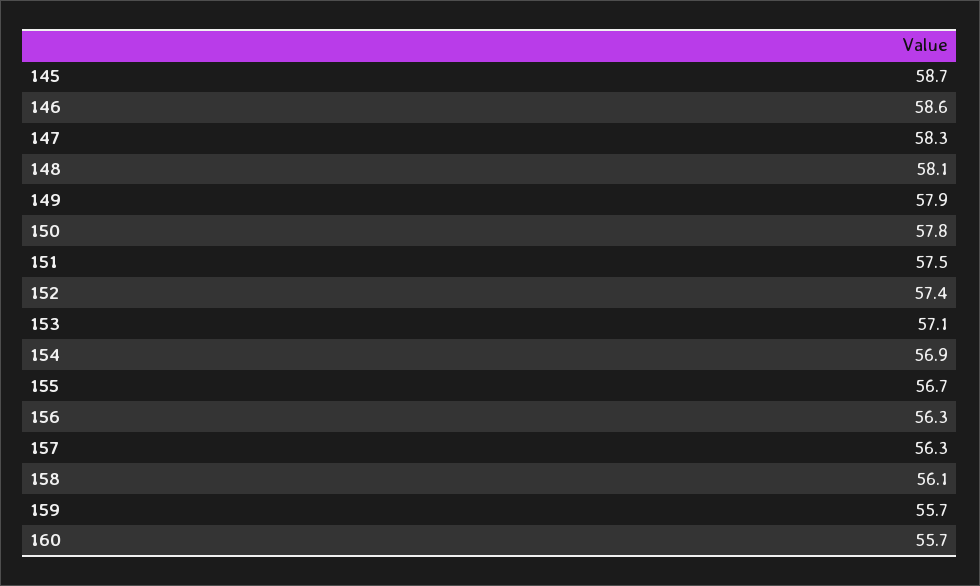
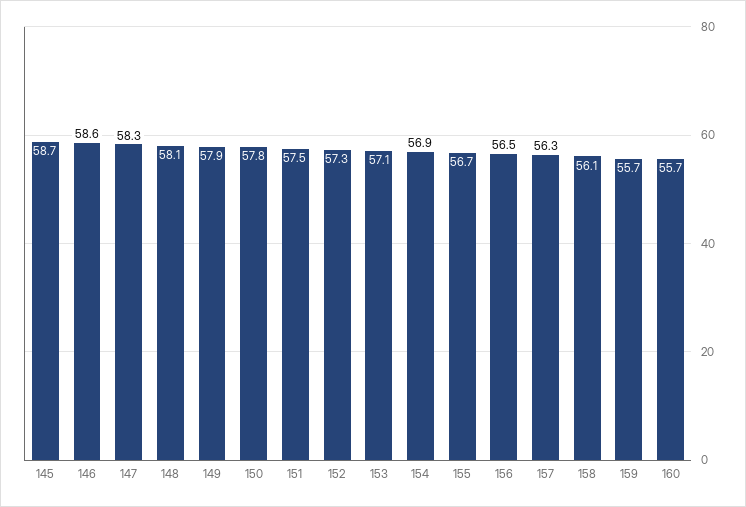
  {
    "145": 58.7,
    "146": 58.6,
    "147": 58.3,
    "148": 58.1,
    "149": 57.9,
    "150": 57.8,
    "151": 57.5,
-   "152": 57.4,
+   "152": 57.3,
    "153": 57.1,
    "154": 56.9,
    "155": 56.7,
-   "156": 56.3,
+   "156": 56.5,
    "157": 56.3,
    "158": 56.1,
    "159": 55.7,
    "160": 55.7
  }

